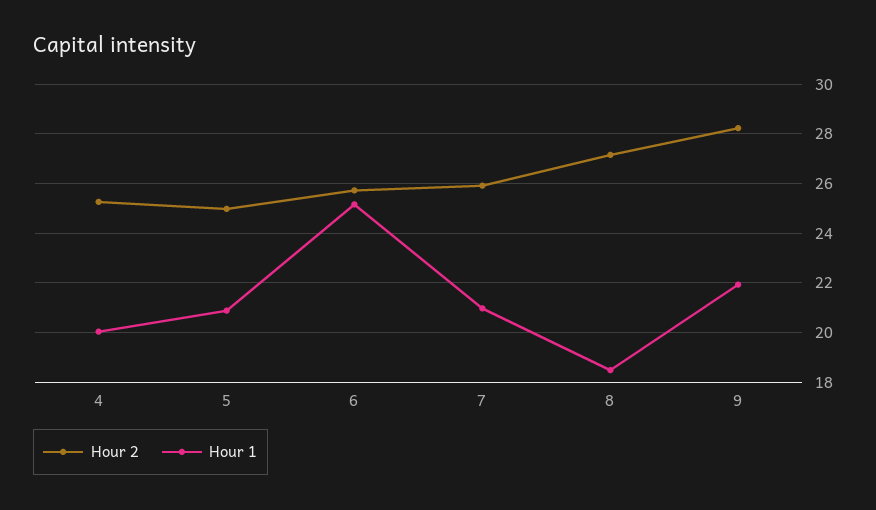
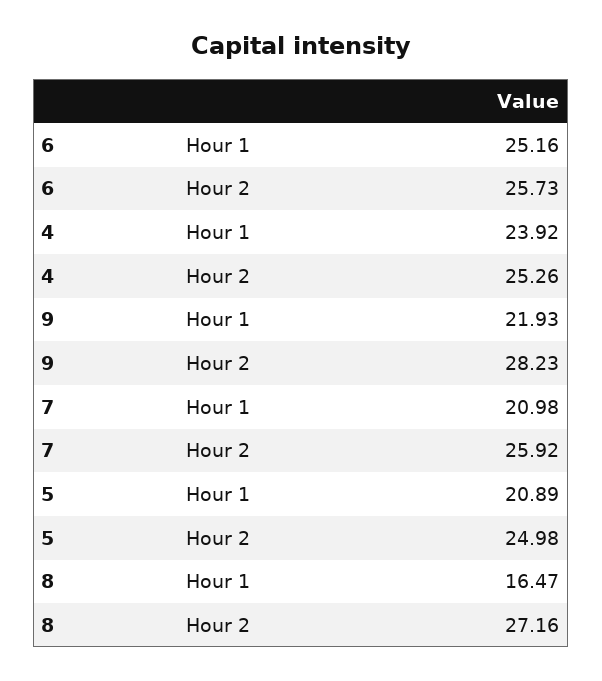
  {
    "Hour 2": {
      "4": 25.26,
      "5": 24.98,
      "6": 25.73,
      "7": 25.92,
      "8": 27.16,
      "9": 28.23
    },
    "Hour 1": {
-     "4": 20,
+     "4": 23.92,
      "5": 20.89,
      "6": 25.16,
      "7": 20.98,
-     "8": 18.5,
+     "8": 16.47,
      "9": 21.93
    }
  }

